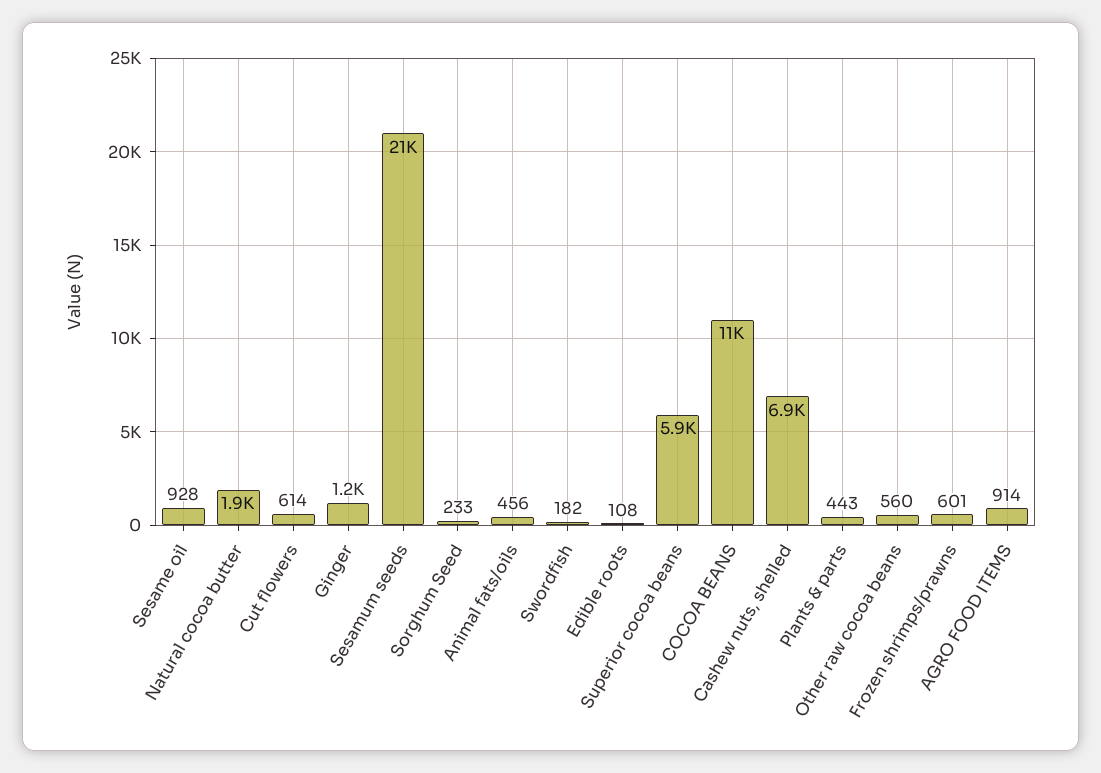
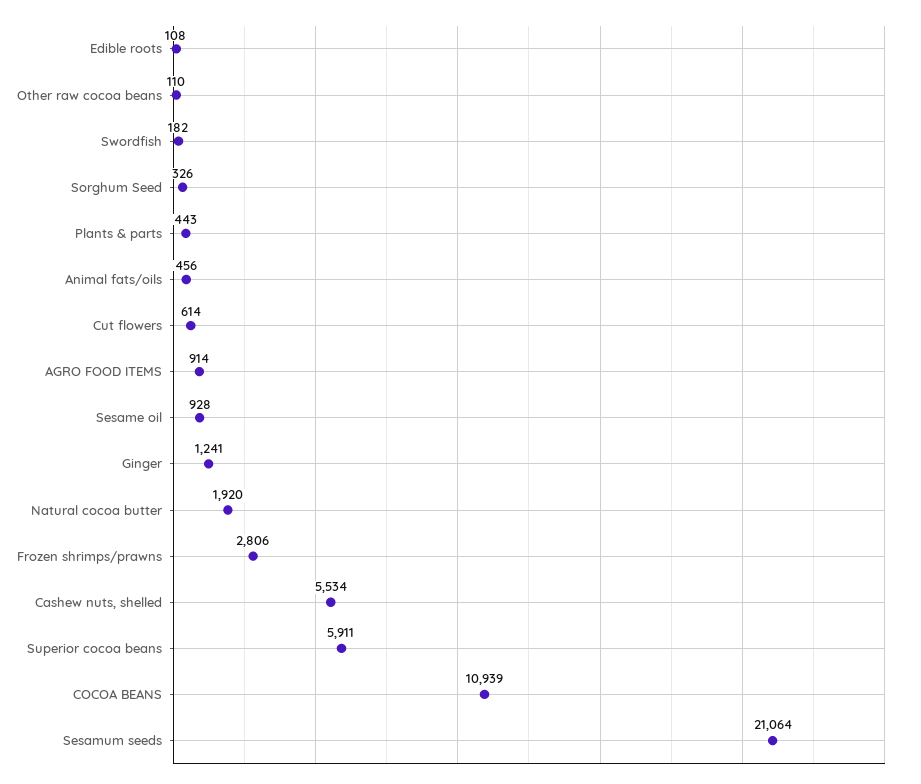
  {
    "Sesame oil": 928,
    "Natural cocoa butter": 1920,
    "Cut flowers": 614,
    "Ginger": 1241,
    "Sesamum seeds": 21064,
-   "Sorghum Seed": 233,
+   "Sorghum Seed": 326,
    "Animal fats/oils": 456,
    "Swordfish": 182,
    "Edible roots": 108,
    "Superior cocoa beans": 5911,
    "COCOA BEANS": 10939,
-   "Cashew nuts, shelled": 6900,
+   "Cashew nuts, shelled": 5534,
    "Plants & parts": 443,
-   "Other raw cocoa beans": 560,
+   "Other raw cocoa beans": 110,
-   "Frozen shrimps/prawns": 601,
+   "Frozen shrimps/prawns": 2806,
    "AGRO FOOD ITEMS": 914
  }

